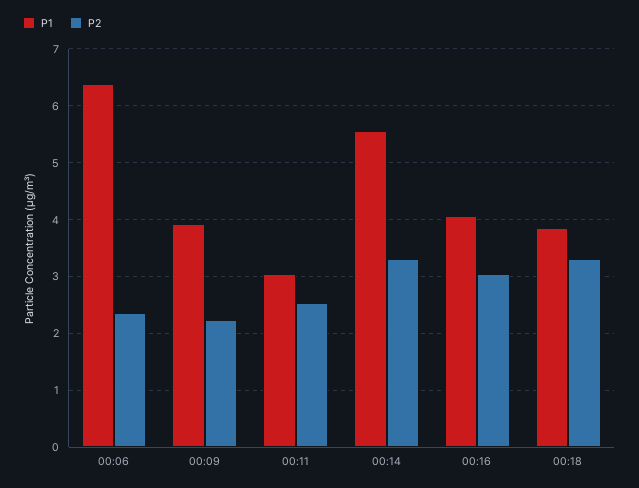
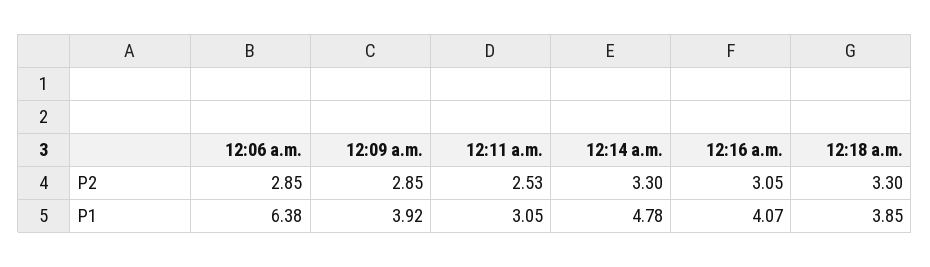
  {
    "P1": {
      "00:06": 6.38,
      "00:09": 3.92,
      "00:11": 3.05,
-     "00:14": 5.6,
+     "00:14": 4.78,
      "00:16": 4.07,
      "00:18": 3.85
    },
    "P2": {
-     "00:06": 2.4,
+     "00:06": 2.85,
-     "00:09": 2.2,
+     "00:09": 2.85,
      "00:11": 2.53,
      "00:14": 3.3,
      "00:16": 3.05,
      "00:18": 3.3
    }
  }

